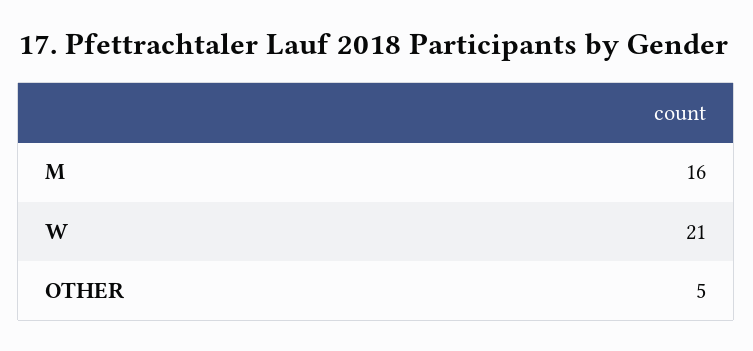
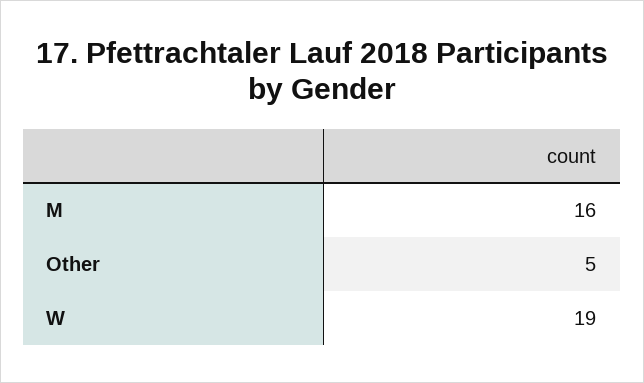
  {
    "M": 16,
-   "W": 21,
+   "W": 19,
    "OTHER": 5
  }

